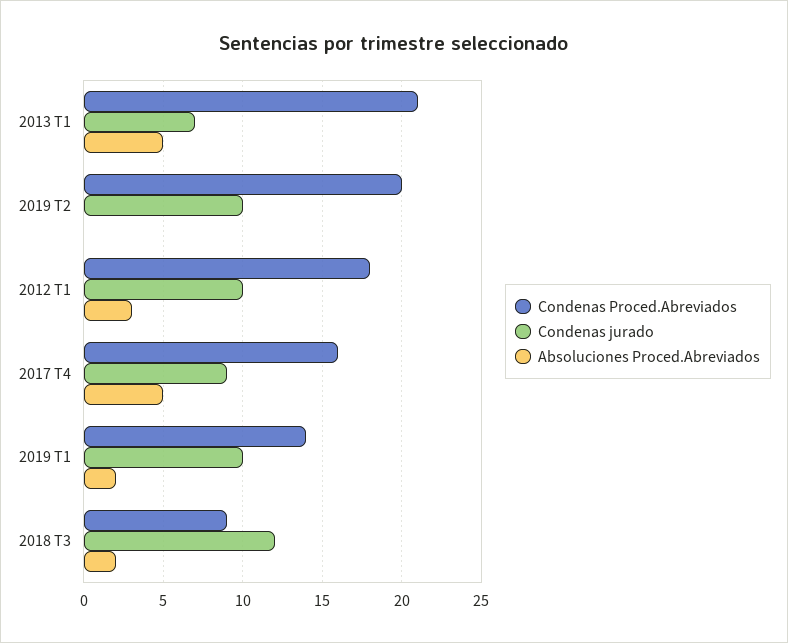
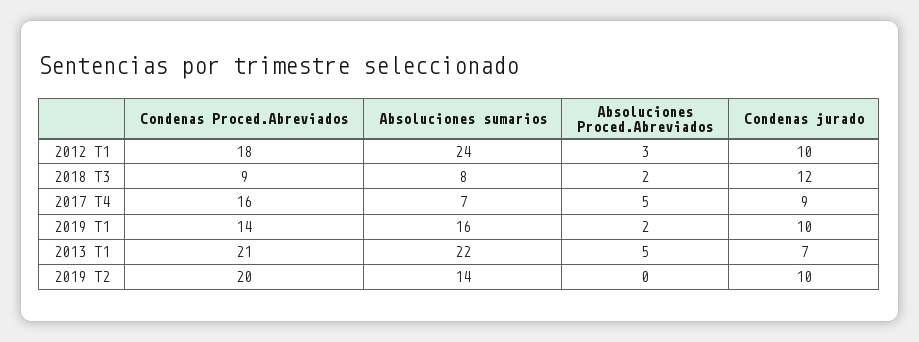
  {
    "Condenas Proced.Abreviados": {
      "2013 T1": 21,
      "2019 T2": 20,
      "2012 T1": 18,
      "2017 T4": 16,
      "2019 T1": 14,
      "2018 T3": 9
    },
    "Condenas jurado": {
      "2013 T1": 7,
      "2019 T2": 10,
      "2012 T1": 10,
      "2017 T4": 9,
      "2019 T1": 10,
      "2018 T3": 12
    },
    "Absoluciones Proced.Abreviados": {
      "2013 T1": 5,
      "2019 T2": 0,
      "2012 T1": 3,
      "2017 T4": 5,
      "2019 T1": 2,
      "2018 T3": 2
-   }
+   },
+   "Absoluciones sumarios": {
+     "2012 T1": 24,
+     "2018 T3": 8,
+     "2017 T4": 7,
+     "2019 T1": 16,
+     "2013 T1": 22,
+     "2019 T2": 14
+   }
  }

